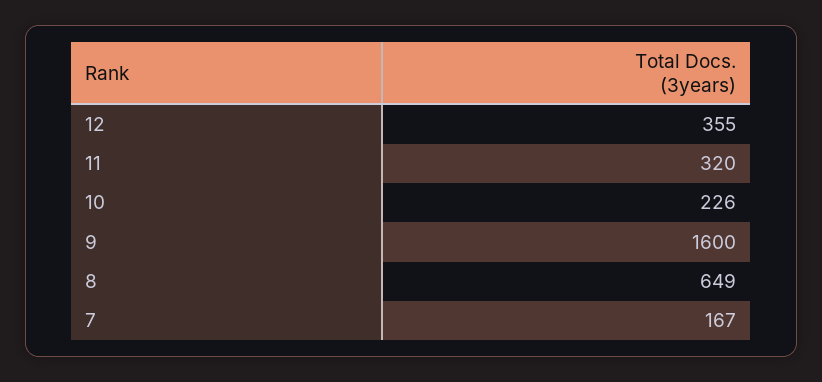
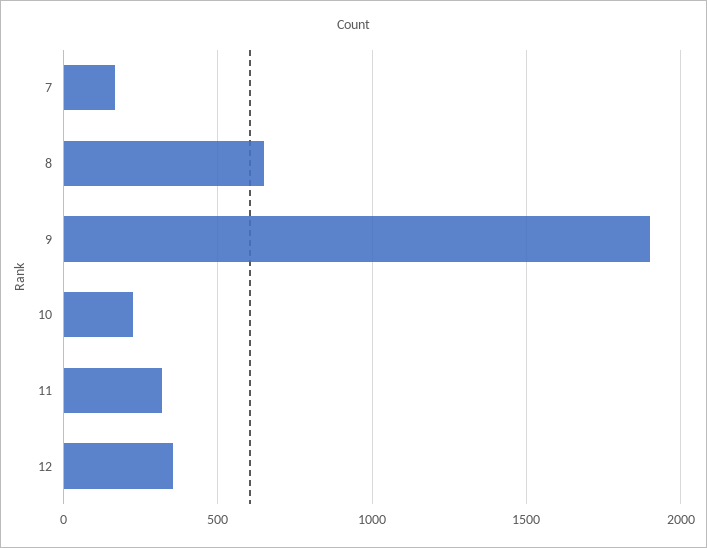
  {
    "12": 355,
    "11": 320,
    "10": 226,
-   "9": 1600,
+   "9": 1900,
    "8": 649,
    "7": 167
  }

